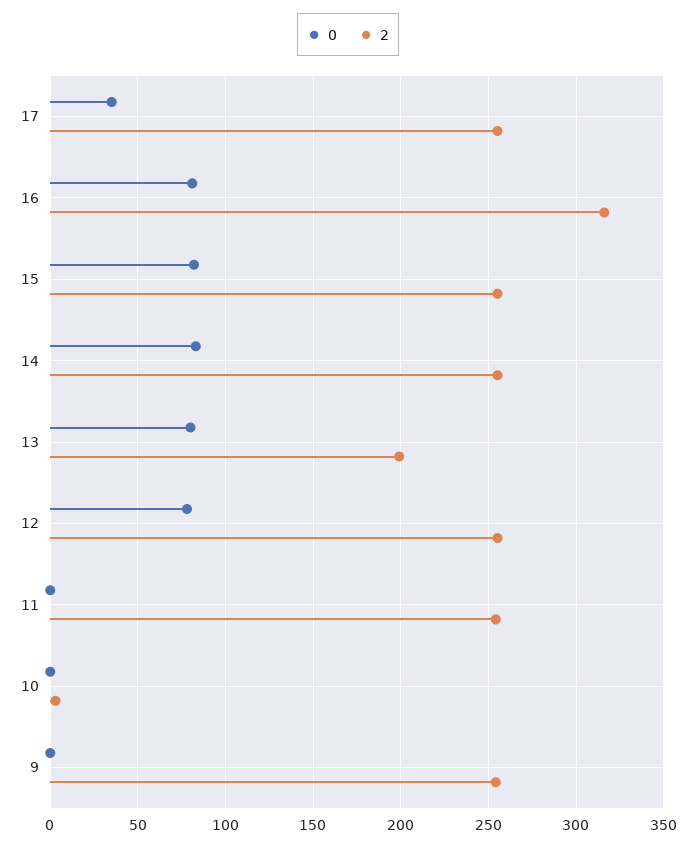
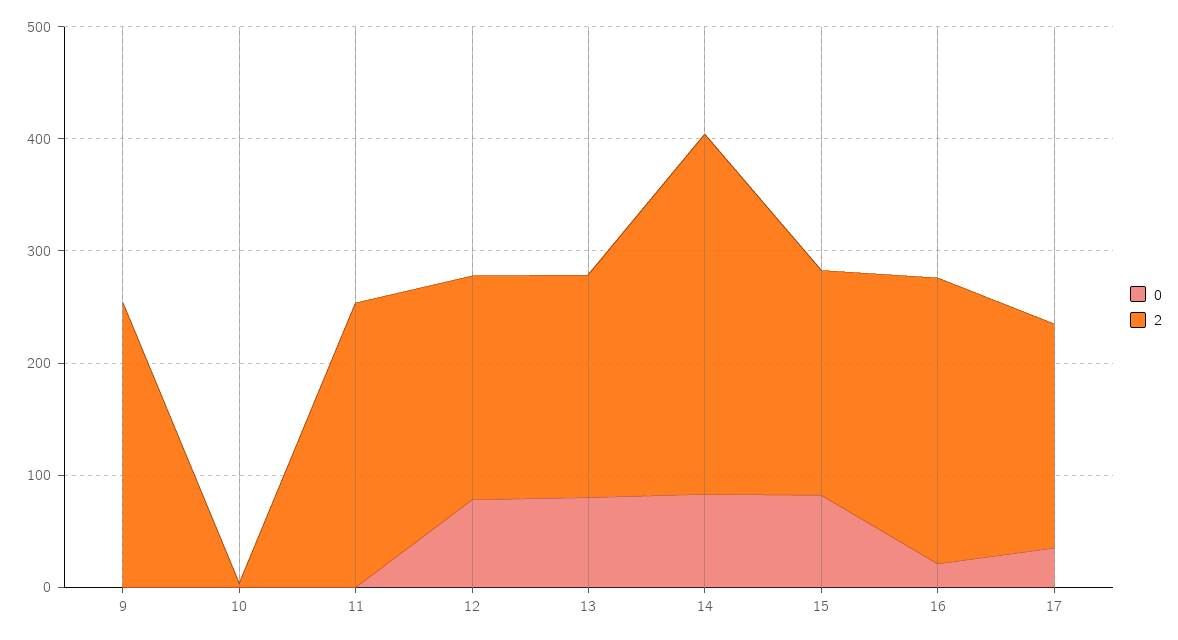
  {
    "0": {
      "17": 35,
-     "16": 80,
+     "16": 20,
      "15": 80,
      "14": 85,
      "13": 80,
      "12": 80,
      "11": 0,
      "10": 0,
      "9": 0
    },
    "2": {
-     "17": 255,
+     "17": 200,
-     "16": 315,
+     "16": 260,
-     "15": 255,
+     "15": 200,
-     "14": 255,
+     "14": 320,
      "13": 200,
-     "12": 255,
+     "12": 200,
      "11": 255,
      "10": 5,
      "9": 255
    }
  }

